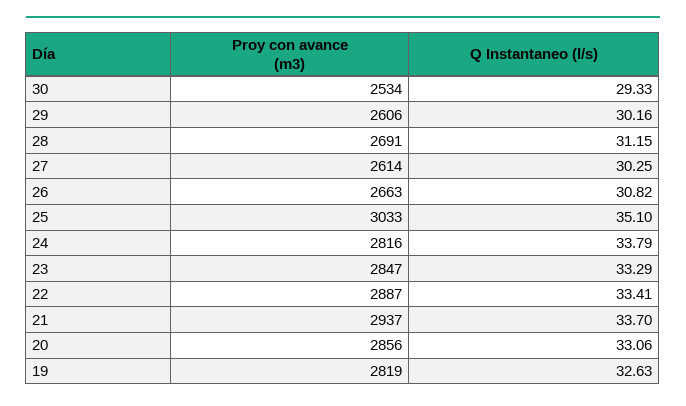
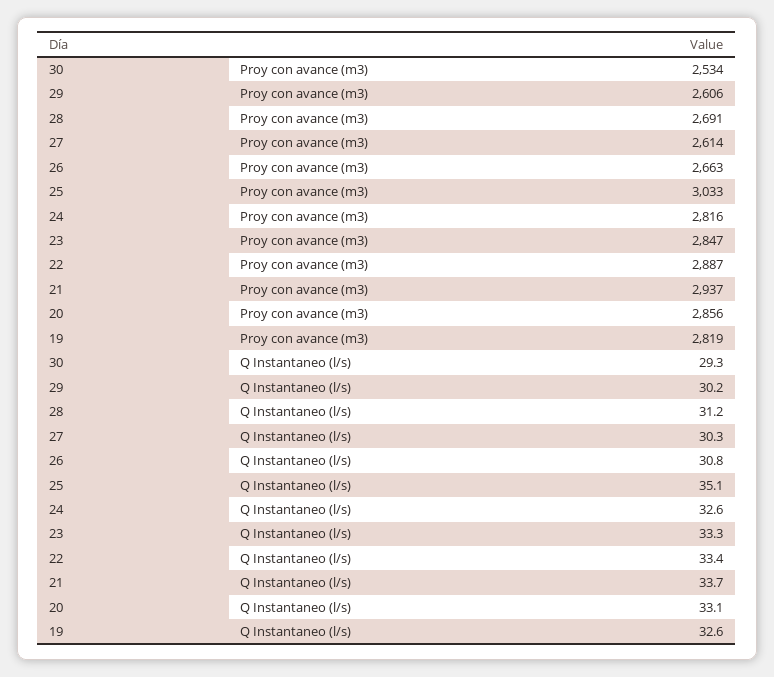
  {
    "Proy con avance (m3)": {
      "30": 2534,
      "29": 2606,
      "28": 2691,
      "27": 2614,
      "26": 2663,
      "25": 3033,
      "24": 2816,
      "23": 2847,
      "22": 2887,
      "21": 2937,
      "20": 2856,
      "19": 2819
    },
    "Q Instantaneo (l/s)": {
      "30": 29.33,
      "29": 30.16,
      "28": 31.15,
      "27": 30.25,
      "26": 30.82,
      "25": 35.1,
-     "24": 33.79,
+     "24": 32.6,
      "23": 33.29,
      "22": 33.41,
      "21": 33.7,
      "20": 33.06,
      "19": 32.63
    }
  }

